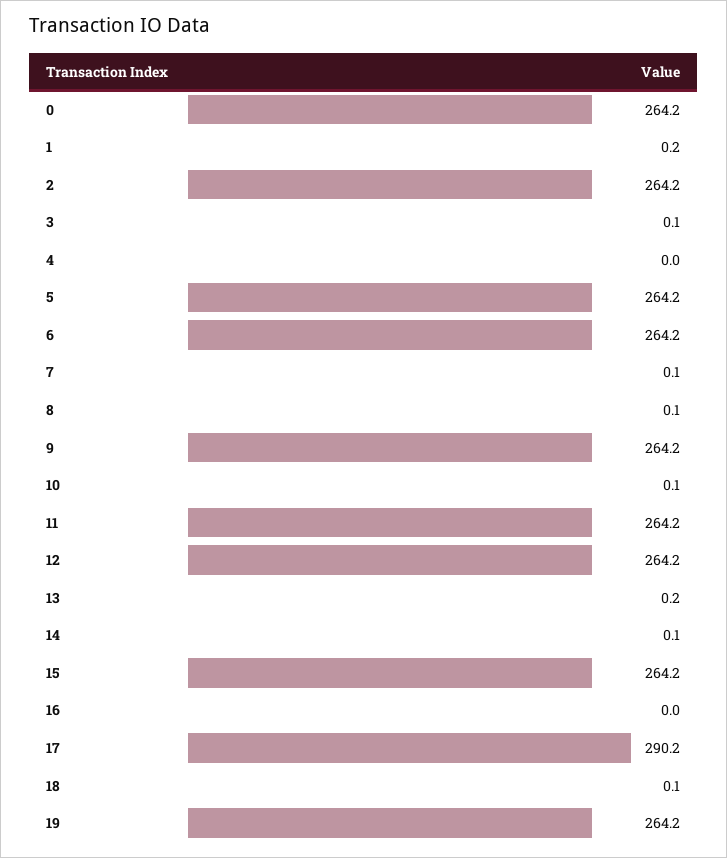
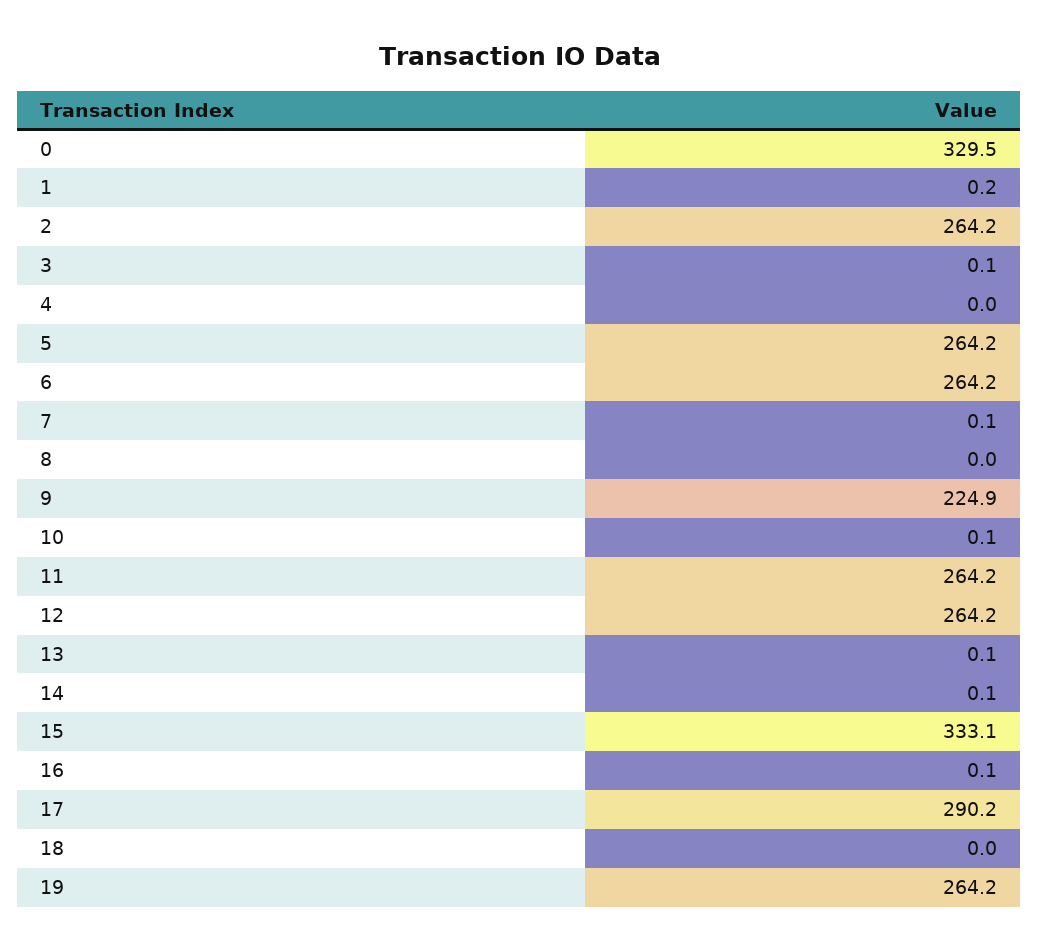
  {
-   "0": 264.2,
+   "0": 329.5,
    "1": 0.2,
    "2": 264.2,
    "3": 0.1,
    "4": 0,
    "5": 264.2,
    "6": 264.2,
    "7": 0.1,
-   "8": 0.1,
+   "8": 0,
-   "9": 264.2,
+   "9": 224.9,
    "10": 0.1,
    "11": 264.2,
    "12": 264.2,
-   "13": 0.2,
+   "13": 0.1,
    "14": 0.1,
-   "15": 264.2,
+   "15": 333.1,
-   "16": 0,
+   "16": 0.1,
    "17": 290.2,
-   "18": 0.1,
+   "18": 0,
    "19": 264.2
  }

